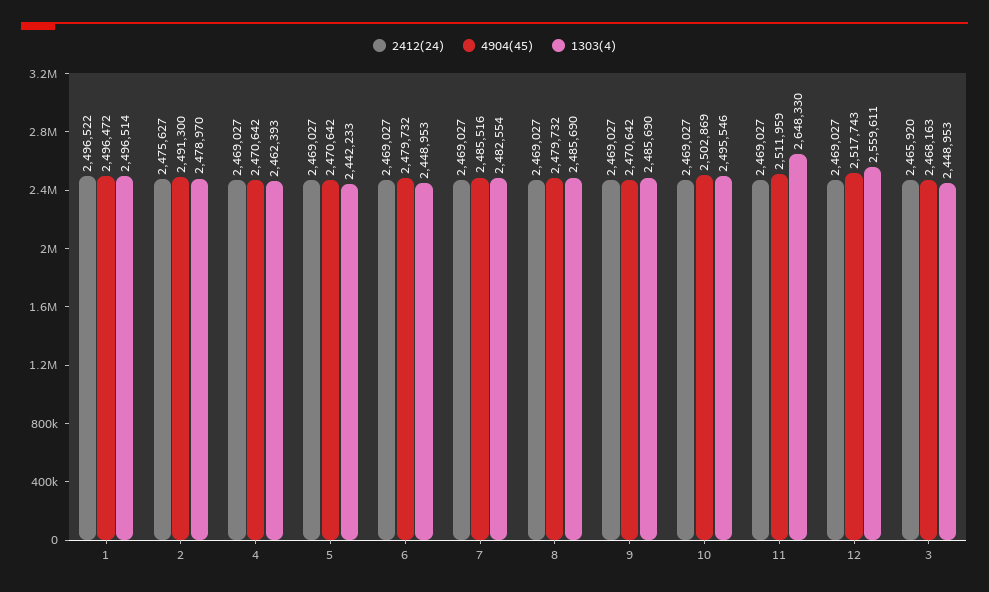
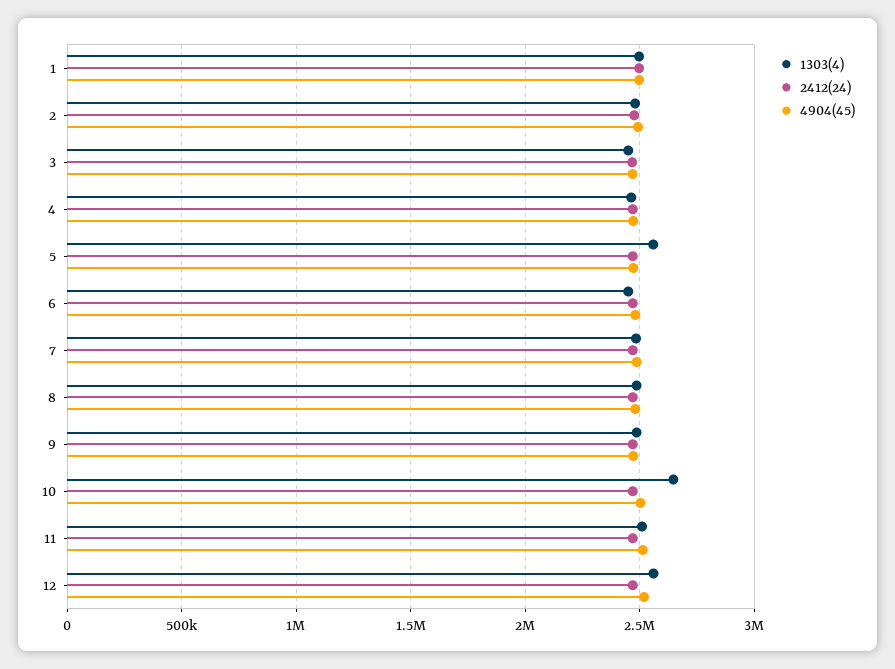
  {
    "2412(24)": {
      "1": 2496522,
      "2": 2475627,
      "4": 2469027,
      "5": 2469027,
      "6": 2469027,
      "7": 2469027,
      "8": 2469027,
      "9": 2469027,
      "10": 2469027,
      "11": 2469027,
      "12": 2469027,
      "3": 2465920
    },
    "4904(45)": {
      "1": 2496472,
      "2": 2491300,
      "4": 2470642,
      "5": 2470642,
      "6": 2479732,
      "7": 2485516,
      "8": 2479732,
      "9": 2470642,
      "10": 2502869,
      "11": 2511959,
      "12": 2517743,
      "3": 2468163
    },
    "1303(4)": {
      "1": 2496514,
      "2": 2478970,
      "4": 2462393,
-     "5": 2442233,
+     "5": 2550000,
      "6": 2448953,
      "7": 2482554,
      "8": 2485690,
      "9": 2485690,
-     "10": 2495546,
+     "10": 2650000,
-     "11": 2648330,
+     "11": 2500000,
      "12": 2559611,
      "3": 2448953
    }
  }

